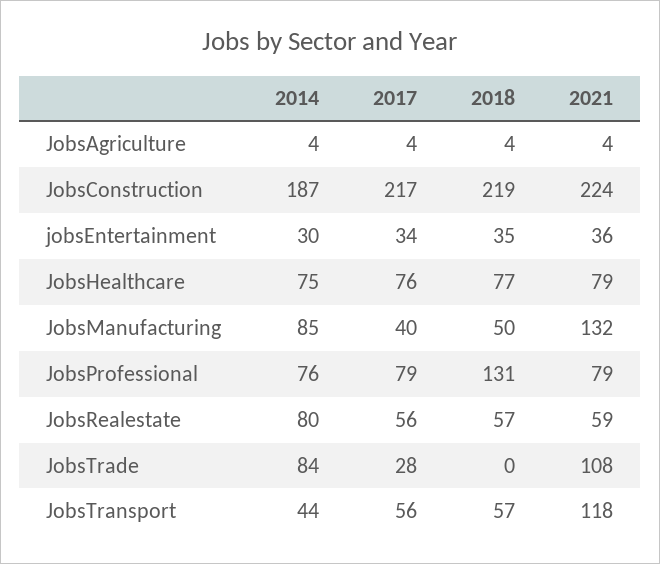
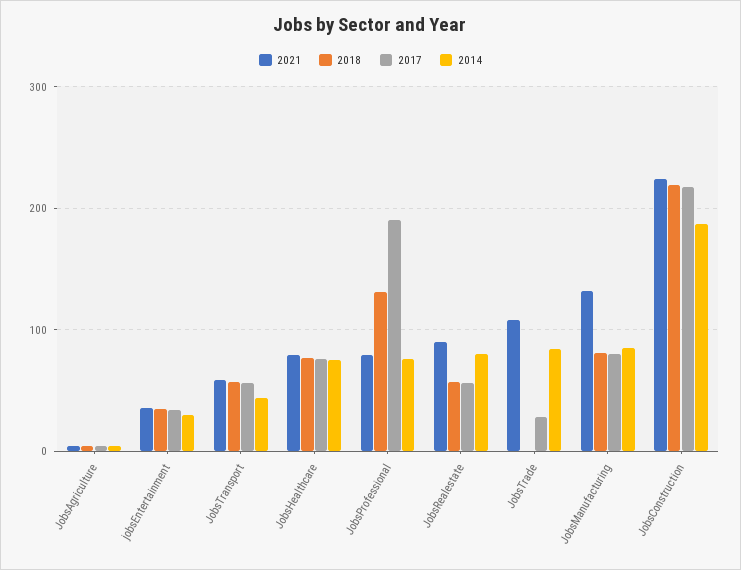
  {
    "2014": {
      "JobsAgriculture": 4,
      "JobsConstruction": 187,
      "jobsEntertainment": 30,
      "JobsHealthcare": 75,
      "JobsManufacturing": 85,
      "JobsProfessional": 76,
      "JobsRealestate": 80,
      "JobsTrade": 84,
      "JobsTransport": 44
    },
    "2017": {
      "JobsAgriculture": 4,
      "JobsConstruction": 217,
      "jobsEntertainment": 34,
      "JobsHealthcare": 76,
-     "JobsManufacturing": 40,
+     "JobsManufacturing": 80,
-     "JobsProfessional": 79,
+     "JobsProfessional": 190,
      "JobsRealestate": 56,
      "JobsTrade": 28,
      "JobsTransport": 56
    },
    "2018": {
      "JobsAgriculture": 4,
      "JobsConstruction": 219,
      "jobsEntertainment": 35,
      "JobsHealthcare": 77,
-     "JobsManufacturing": 50,
+     "JobsManufacturing": 80,
      "JobsProfessional": 131,
      "JobsRealestate": 57,
      "JobsTrade": 0,
      "JobsTransport": 57
    },
    "2021": {
      "JobsAgriculture": 4,
      "JobsConstruction": 224,
      "jobsEntertainment": 36,
      "JobsHealthcare": 79,
      "JobsManufacturing": 132,
      "JobsProfessional": 79,
-     "JobsRealestate": 59,
+     "JobsRealestate": 90,
      "JobsTrade": 108,
-     "JobsTransport": 118
+     "JobsTransport": 60
    }
  }

